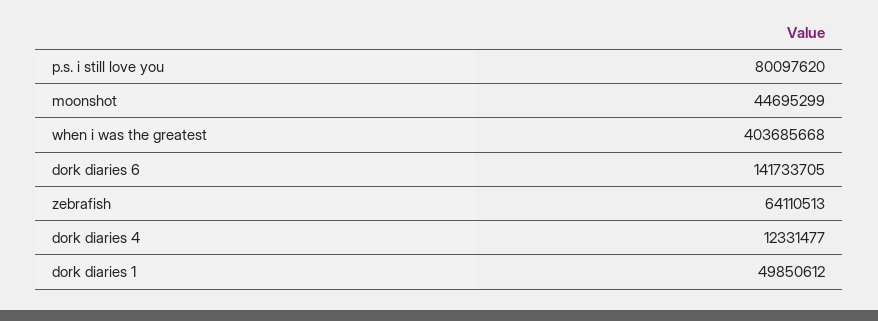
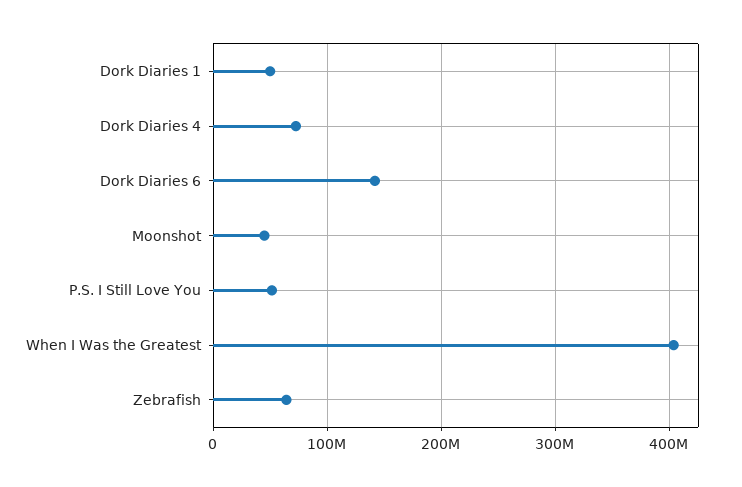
  {
-   "p.s. i still love you": 80097620,
+   "p.s. i still love you": 50000000,
    "moonshot": 44695299,
    "when i was the greatest": 403685668,
    "dork diaries 6": 141733705,
    "zebrafish": 64110513,
-   "dork diaries 4": 12331477,
+   "dork diaries 4": 70000000,
    "dork diaries 1": 49850612
  }

